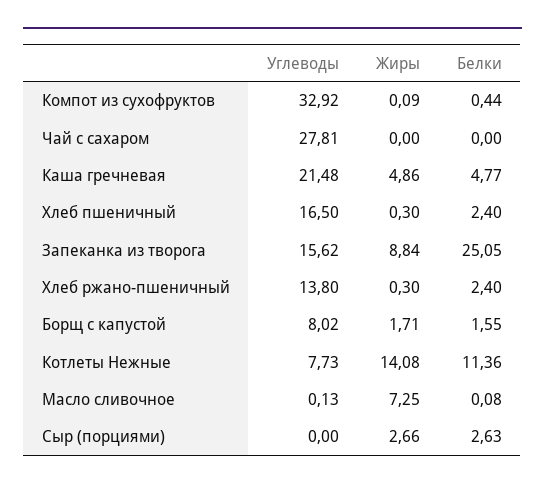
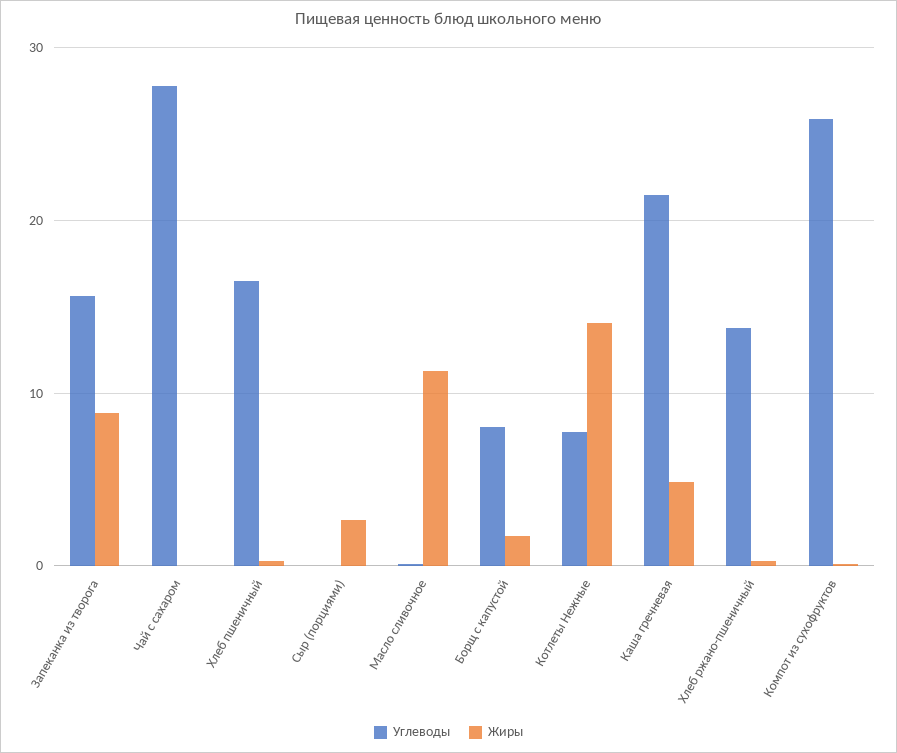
  {
    "Углеводы": {
-     "Компот из сухофруктов": 32.92,
+     "Компот из сухофруктов": 26,
      "Чай с сахаром": 27.81,
      "Каша гречневая": 21.48,
      "Хлеб пшеничный": 16.5,
      "Запеканка из творога": 15.62,
      "Хлеб ржано-пшеничный": 13.8,
      "Борщ с капустой": 8.02,
      "Котлеты Нежные": 7.73,
      "Масло сливочное": 0.13,
      "Сыр (порциями)": 0
    },
    "Жиры": {
      "Компот из сухофруктов": 0.09,
      "Чай с сахаром": 0,
      "Каша гречневая": 4.86,
      "Хлеб пшеничный": 0.3,
      "Запеканка из творога": 8.84,
      "Хлеб ржано-пшеничный": 0.3,
      "Борщ с капустой": 1.71,
      "Котлеты Нежные": 14.08,
-     "Масло сливочное": 7.25,
+     "Масло сливочное": 11,
      "Сыр (порциями)": 2.66
-   },
+   }
-   "Белки": {
-     "Компот из сухофруктов": 0.44,
-     "Чай с сахаром": 0,
-     "Каша гречневая": 4.77,
-     "Хлеб пшеничный": 2.4,
-     "Запеканка из творога": 25.05,
-     "Хлеб ржано-пшеничный": 2.4,
-     "Борщ с капустой": 1.55,
-     "Котлеты Нежные": 11.36,
-     "Масло сливочное": 0.08,
-     "Сыр (порциями)": 2.63
-   }
  }

